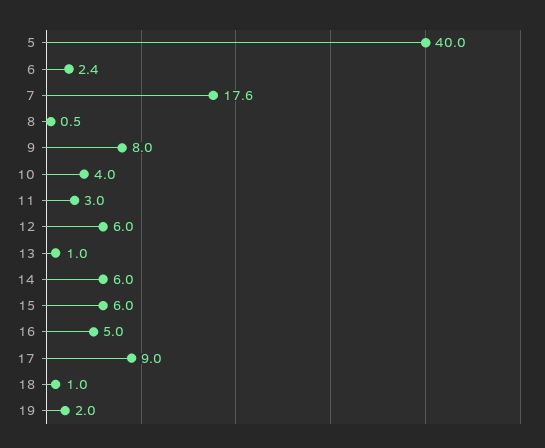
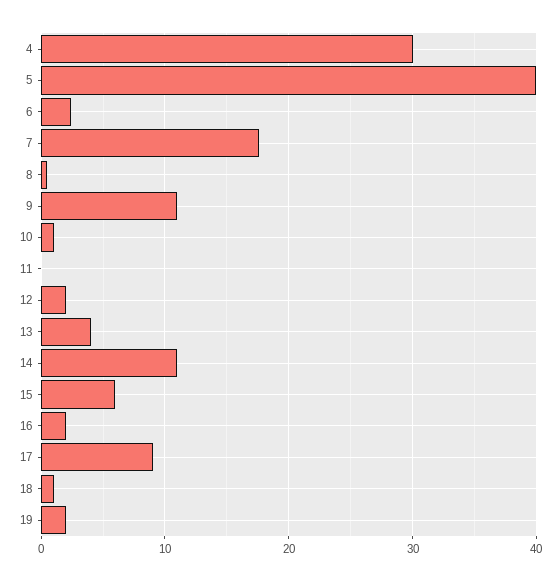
  {
    "5": 40,
    "6": 2.4,
    "7": 17.6,
    "8": 0.5,
-   "9": 8,
+   "9": 11,
-   "10": 4,
+   "10": 1,
-   "11": 3,
+   "11": 0,
-   "12": 6,
+   "12": 2,
-   "13": 1,
+   "13": 4,
-   "14": 6,
+   "14": 11,
    "15": 6,
-   "16": 5,
+   "16": 2,
    "17": 9,
    "18": 1,
-   "19": 2
+   "19": 2,
+   "4": 30
  }

